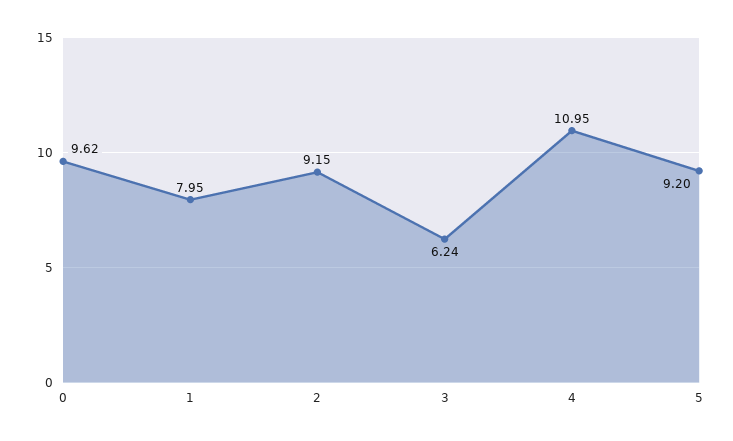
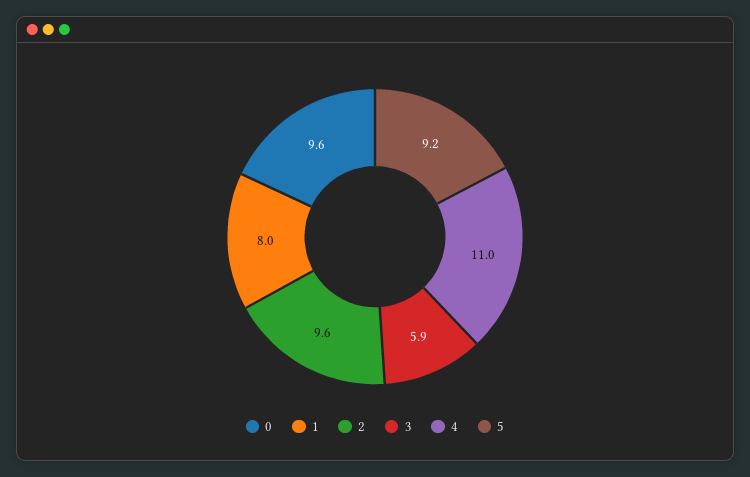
  {
    "0": 9.62,
    "1": 7.95,
-   "2": 9.15,
+   "2": 9.6,
-   "3": 6.24,
+   "3": 5.9,
    "4": 10.95,
    "5": 9.2
  }

